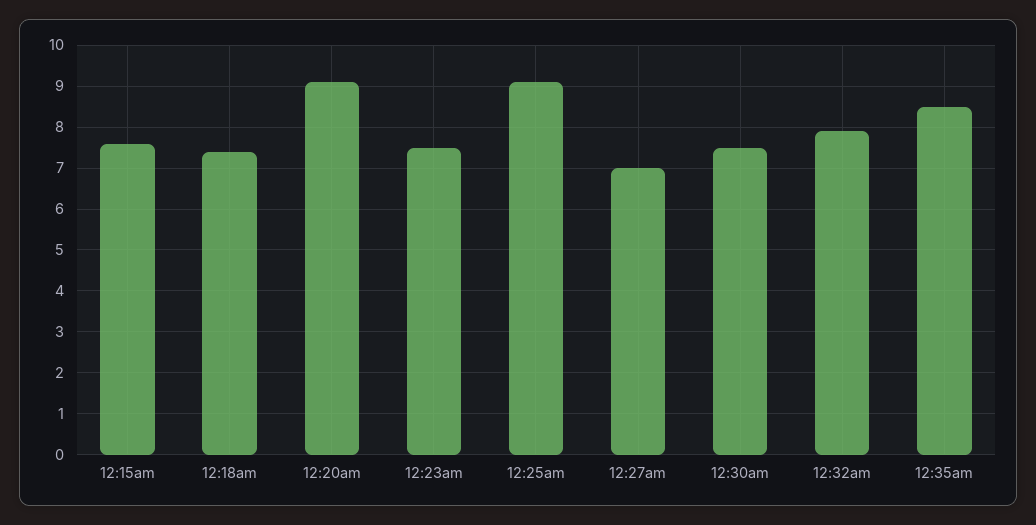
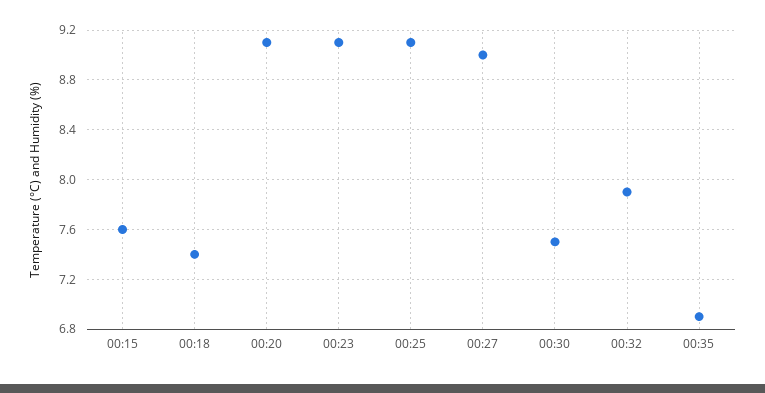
  {
    "12:15am": 7.6,
    "12:18am": 7.4,
    "12:20am": 9.1,
-   "12:23am": 7.5,
+   "12:23am": 9.1,
    "12:25am": 9.1,
-   "12:27am": 7,
+   "12:27am": 9,
    "12:30am": 7.5,
    "12:32am": 7.9,
-   "12:35am": 8.5
+   "12:35am": 6.9
  }

